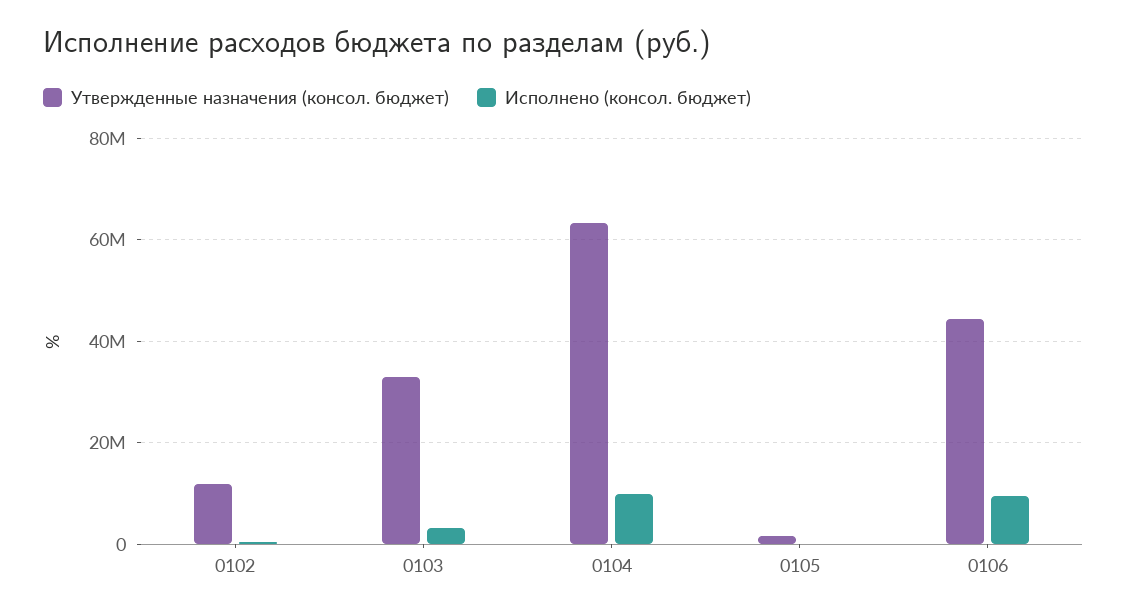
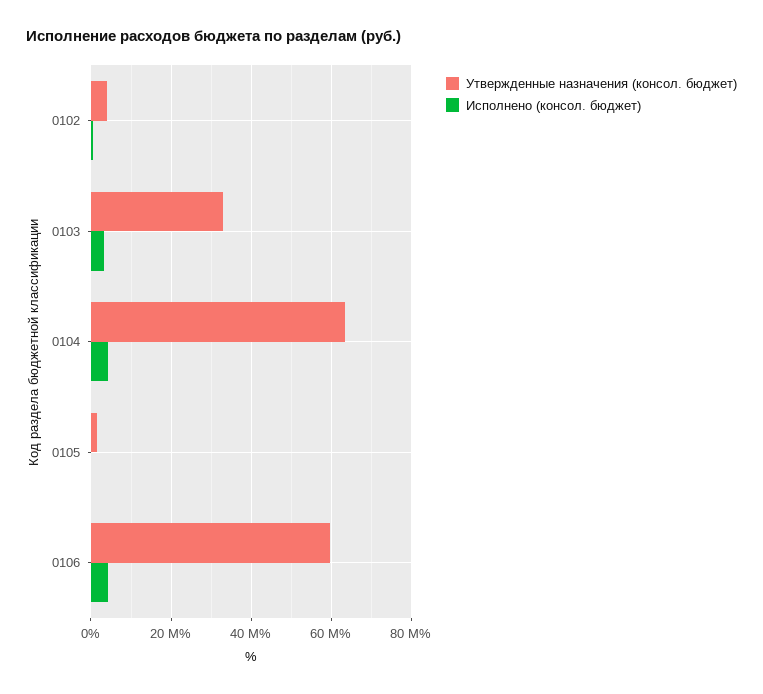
  {
    "Утвержденные назначения (консол. бюджет)": {
-     "0102": 12000000,
+     "0102": 4000000,
      "0103": 32000000,
      "0104": 64000000,
      "0105": 2000000,
-     "0106": 44000000
+     "0106": 60000000
    },
    "Исполнено (консол. бюджет)": {
      "0102": 0,
      "0103": 4000000,
-     "0104": 10000000,
+     "0104": 4000000,
      "0105": 0,
-     "0106": 10000000
+     "0106": 4000000
    }
  }

